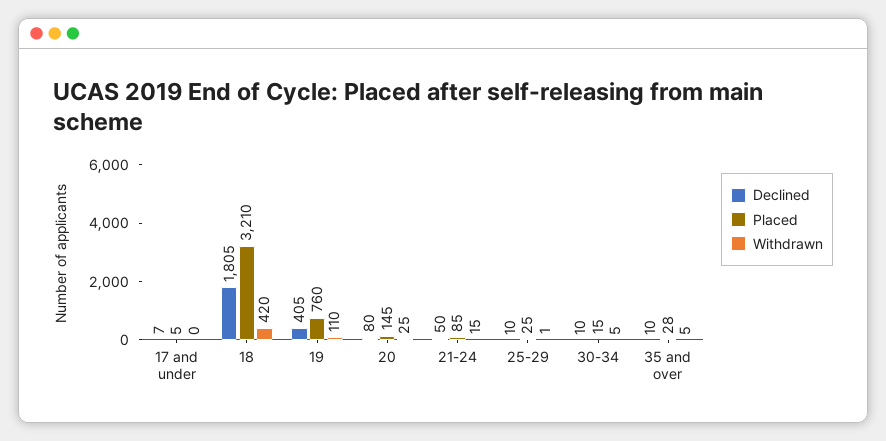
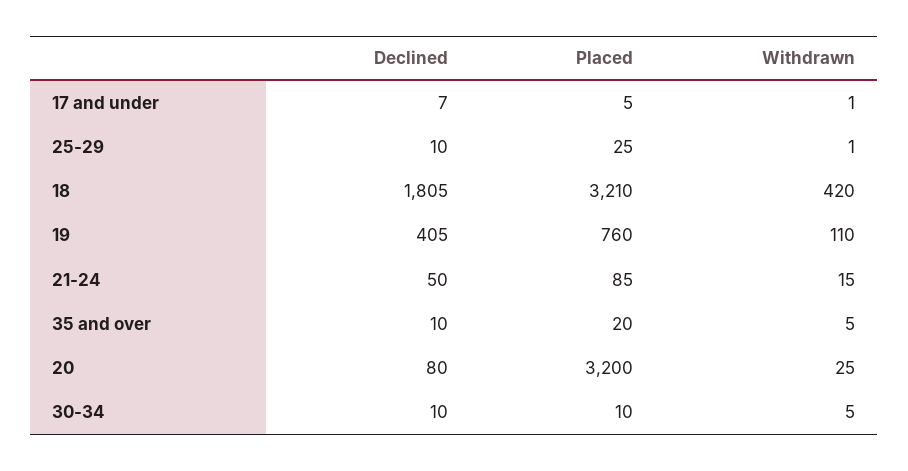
  {
    "Declined": {
      "17 and under": 7,
      "18": 1805,
      "19": 405,
      "20": 80,
      "21-24": 50,
      "25-29": 10,
      "30-34": 10,
      "35 and over": 10
    },
    "Placed": {
      "17 and under": 5,
      "18": 3210,
      "19": 760,
-     "20": 145,
+     "20": 3200,
      "21-24": 85,
      "25-29": 25,
-     "30-34": 15,
+     "30-34": 10,
-     "35 and over": 28
+     "35 and over": 20
    },
    "Withdrawn": {
-     "17 and under": 0,
+     "17 and under": 1,
      "18": 420,
      "19": 110,
      "20": 25,
      "21-24": 15,
      "25-29": 1,
      "30-34": 5,
      "35 and over": 5
    }
  }

